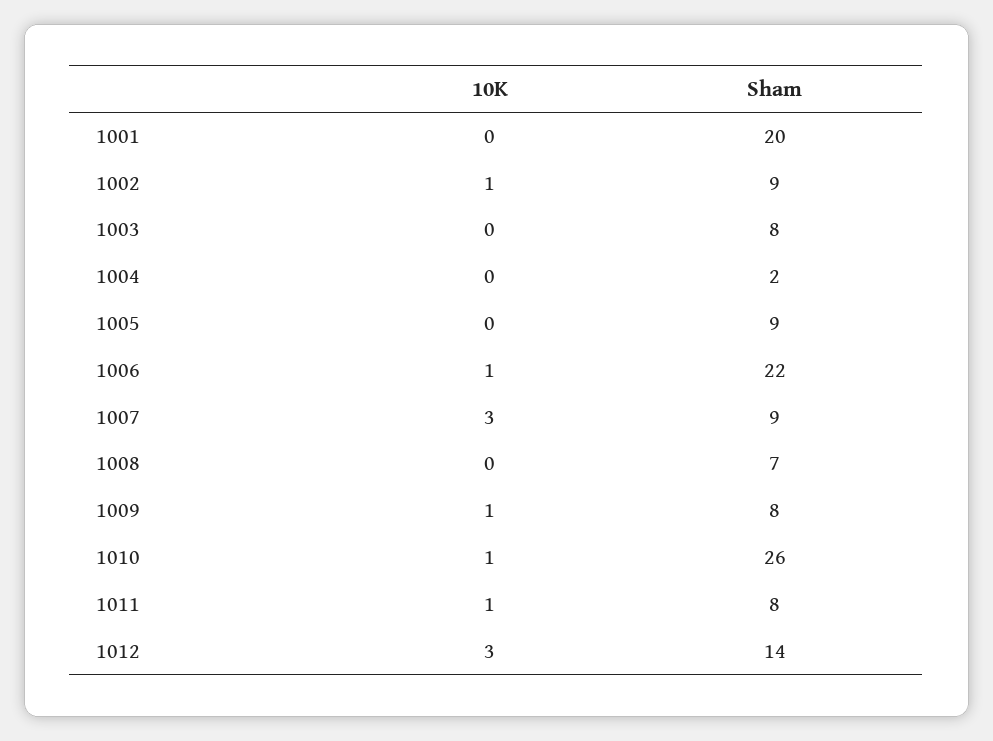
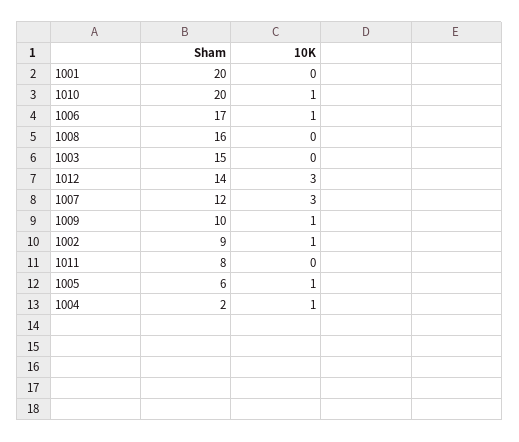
  {
    "10K": {
      "1001": 0,
      "1002": 1,
      "1003": 0,
-     "1004": 0,
+     "1004": 1,
-     "1005": 0,
+     "1005": 1,
      "1006": 1,
      "1007": 3,
      "1008": 0,
      "1009": 1,
      "1010": 1,
-     "1011": 1,
+     "1011": 0,
      "1012": 3
    },
    "Sham": {
      "1001": 20,
      "1002": 9,
-     "1003": 8,
+     "1003": 15,
      "1004": 2,
-     "1005": 9,
+     "1005": 6,
-     "1006": 22,
+     "1006": 17,
-     "1007": 9,
+     "1007": 12,
-     "1008": 7,
+     "1008": 16,
-     "1009": 8,
+     "1009": 10,
-     "1010": 26,
+     "1010": 20,
      "1011": 8,
      "1012": 14
    }
  }

